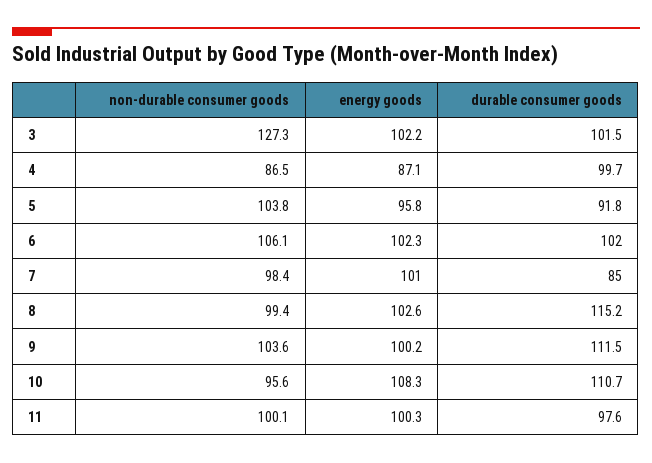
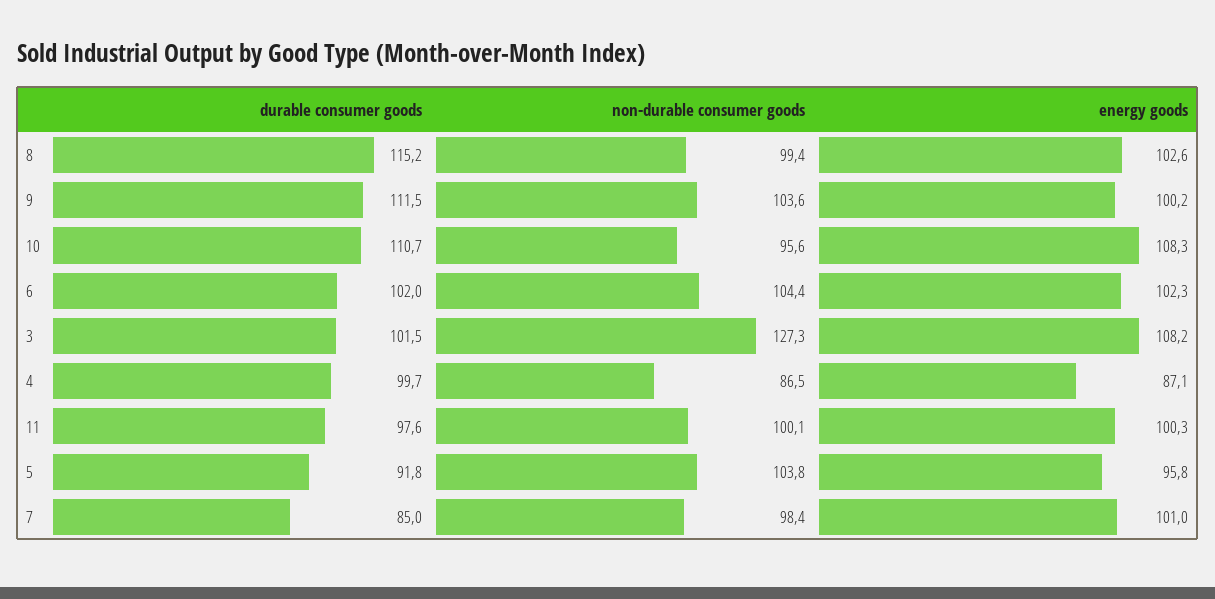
  {
    "non-durable consumer goods": {
      "3": 127.3,
      "4": 86.5,
      "5": 103.8,
-     "6": 106.1,
+     "6": 104.4,
      "7": 98.4,
      "8": 99.4,
      "9": 103.6,
      "10": 95.6,
      "11": 100.1
    },
    "energy goods": {
-     "3": 102.2,
+     "3": 108.2,
      "4": 87.1,
      "5": 95.8,
      "6": 102.3,
      "7": 101,
      "8": 102.6,
      "9": 100.2,
      "10": 108.3,
      "11": 100.3
    },
    "durable consumer goods": {
      "3": 101.5,
      "4": 99.7,
      "5": 91.8,
      "6": 102,
      "7": 85,
      "8": 115.2,
      "9": 111.5,
      "10": 110.7,
      "11": 97.6
    }
  }

